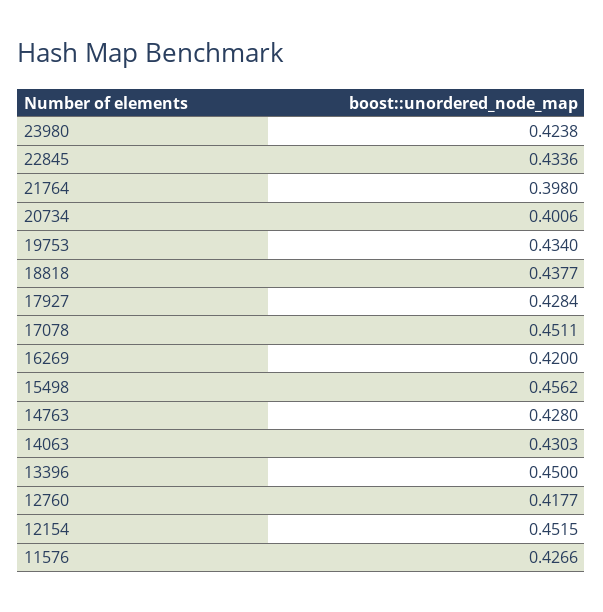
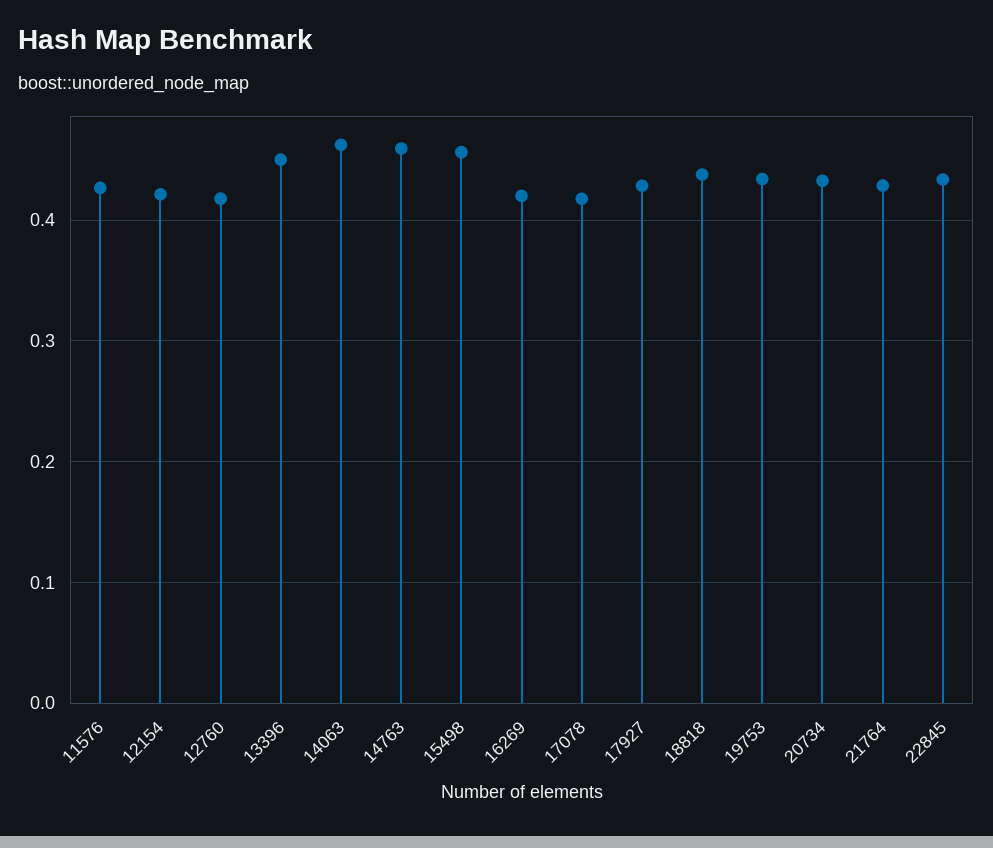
  {
-   "23980": 0.4238,
    "22845": 0.4336,
-   "21764": 0.398,
+   "21764": 0.43,
-   "20734": 0.4006,
+   "20734": 0.43,
    "19753": 0.434,
    "18818": 0.4377,
    "17927": 0.4284,
-   "17078": 0.4511,
+   "17078": 0.42,
    "16269": 0.42,
    "15498": 0.4562,
-   "14763": 0.428,
+   "14763": 0.46,
-   "14063": 0.4303,
+   "14063": 0.46,
    "13396": 0.45,
    "12760": 0.4177,
-   "12154": 0.4515,
+   "12154": 0.42,
    "11576": 0.4266
  }

